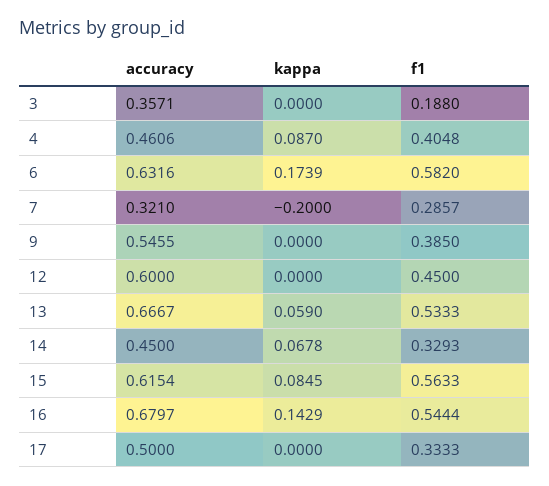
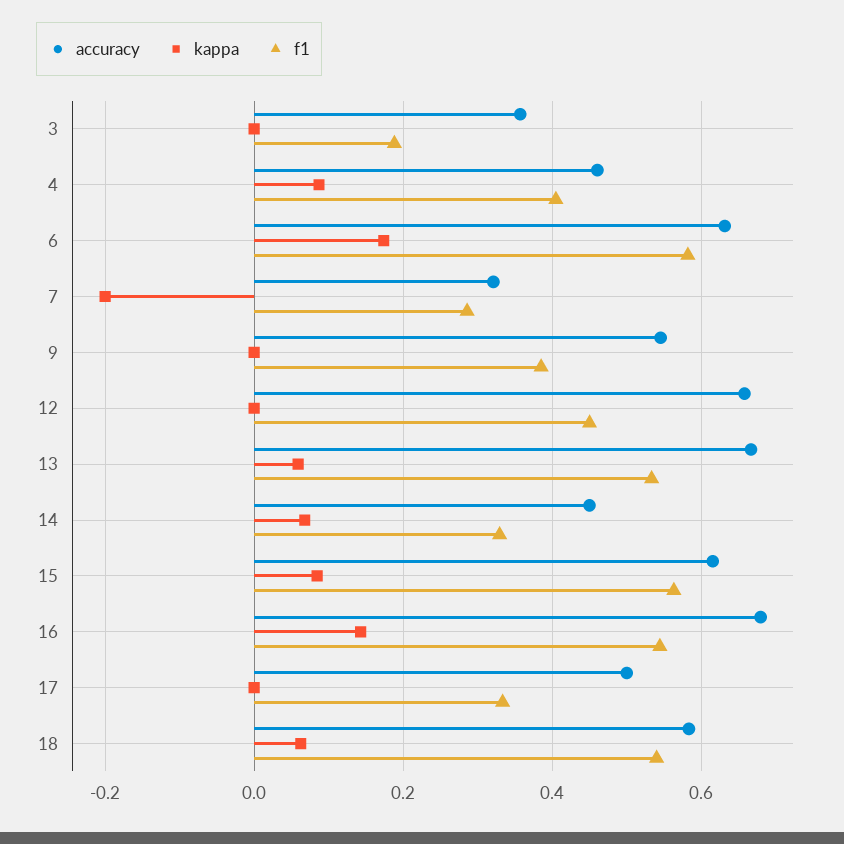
  {
    "accuracy": {
      "3": 0.3571,
      "4": 0.4606,
      "6": 0.6316,
      "7": 0.321,
      "9": 0.5455,
-     "12": 0.6,
+     "12": 0.66,
      "13": 0.6667,
      "14": 0.45,
      "15": 0.6154,
      "16": 0.6797,
-     "17": 0.5
+     "17": 0.5,
+     "18": 0.58
    },
    "kappa": {
      "3": 0,
      "4": 0.087,
      "6": 0.1739,
      "7": -0.2,
      "9": 0,
      "12": 0,
      "13": 0.059,
      "14": 0.0678,
      "15": 0.0845,
      "16": 0.1429,
-     "17": 0
+     "17": 0,
+     "18": 0.06
    },
    "f1": {
      "3": 0.188,
      "4": 0.4048,
      "6": 0.582,
      "7": 0.2857,
      "9": 0.385,
      "12": 0.45,
      "13": 0.5333,
      "14": 0.3293,
      "15": 0.5633,
      "16": 0.5444,
-     "17": 0.3333
+     "17": 0.3333,
+     "18": 0.54
    }
  }

